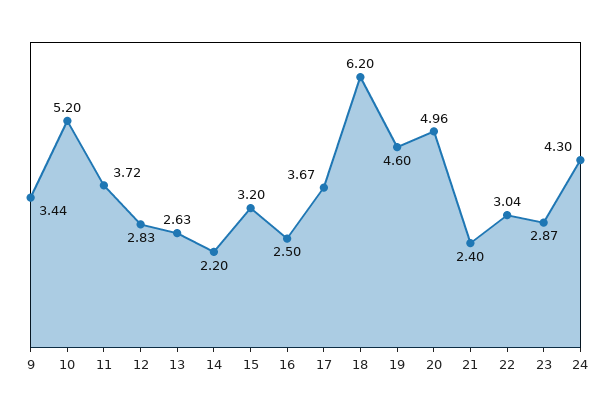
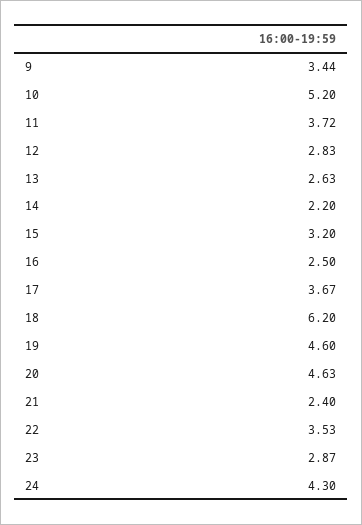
  {
    "9": 3.44,
    "10": 5.2,
    "11": 3.72,
    "12": 2.83,
    "13": 2.63,
    "14": 2.2,
    "15": 3.2,
    "16": 2.5,
    "17": 3.67,
    "18": 6.2,
    "19": 4.6,
-   "20": 4.96,
+   "20": 4.63,
    "21": 2.4,
-   "22": 3.04,
+   "22": 3.53,
    "23": 2.87,
    "24": 4.3
  }

